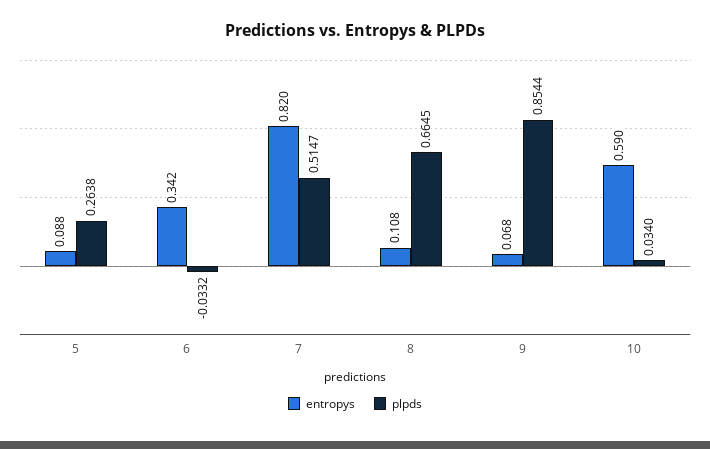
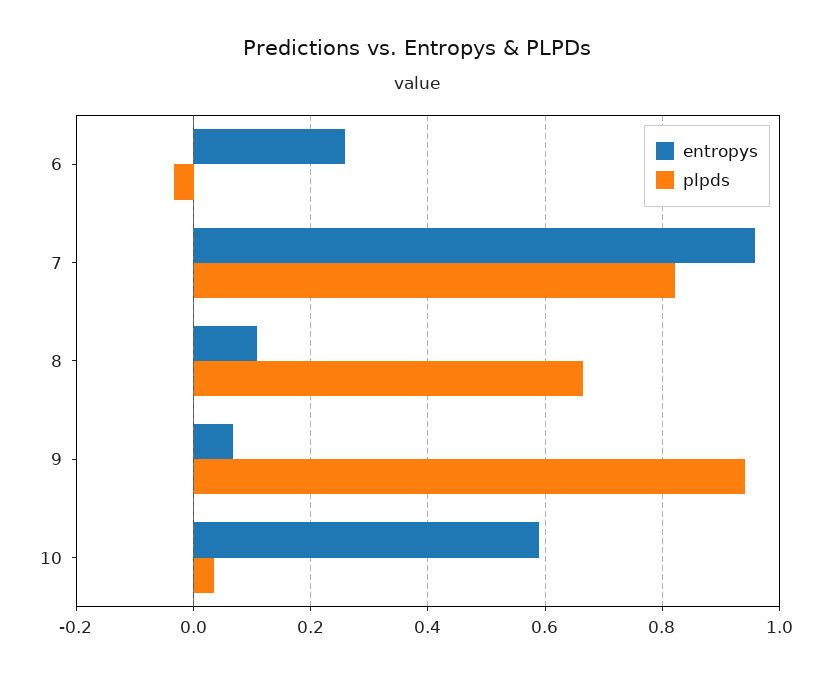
  {
    "entropys": {
-     "5": 0.088,
-     "6": 0.342,
+     "6": 0.26,
-     "7": 0.82,
+     "7": 0.96,
      "8": 0.108,
      "9": 0.068,
      "10": 0.59
    },
    "plpds": {
-     "5": 0.2638,
      "6": -0.0332,
-     "7": 0.5147,
+     "7": 0.82,
      "8": 0.6645,
-     "9": 0.8544,
+     "9": 0.94,
      "10": 0.034
    }
  }

